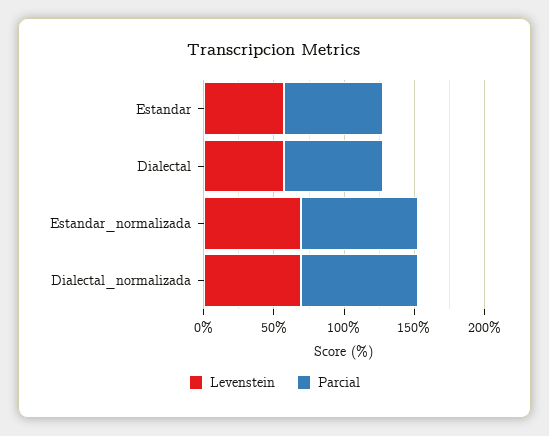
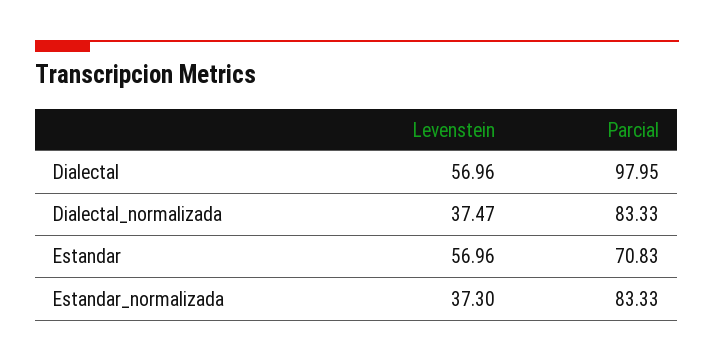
  {
    "Levenstein": {
      "Estandar": 56.96,
      "Dialectal": 56.96,
-     "Estandar_normalizada": 70,
+     "Estandar_normalizada": 37.3,
-     "Dialectal_normalizada": 70
+     "Dialectal_normalizada": 37.47
    },
    "Parcial": {
      "Estandar": 70.83,
-     "Dialectal": 70,
+     "Dialectal": 97.95,
      "Estandar_normalizada": 83.33,
      "Dialectal_normalizada": 83.33
    }
  }

